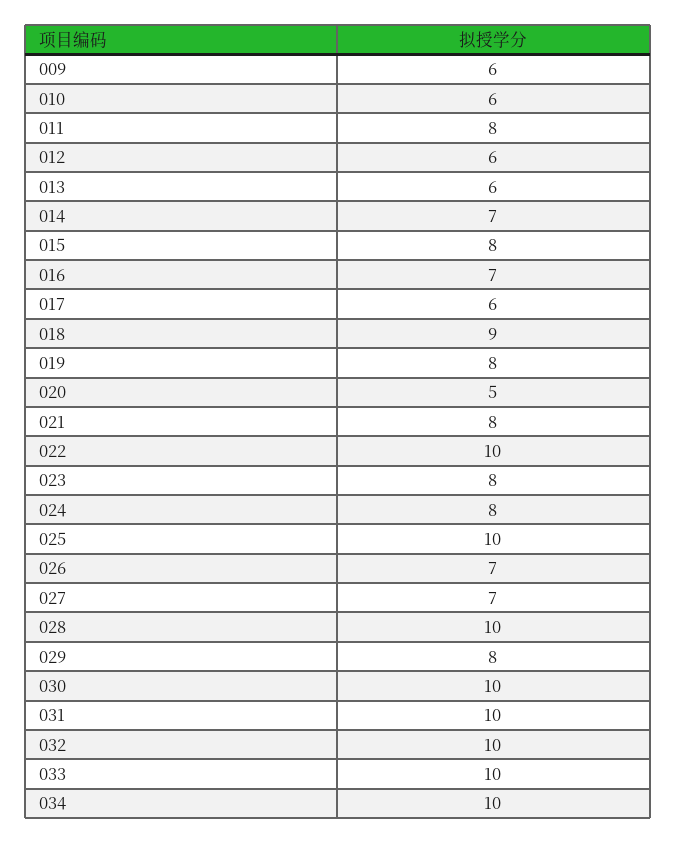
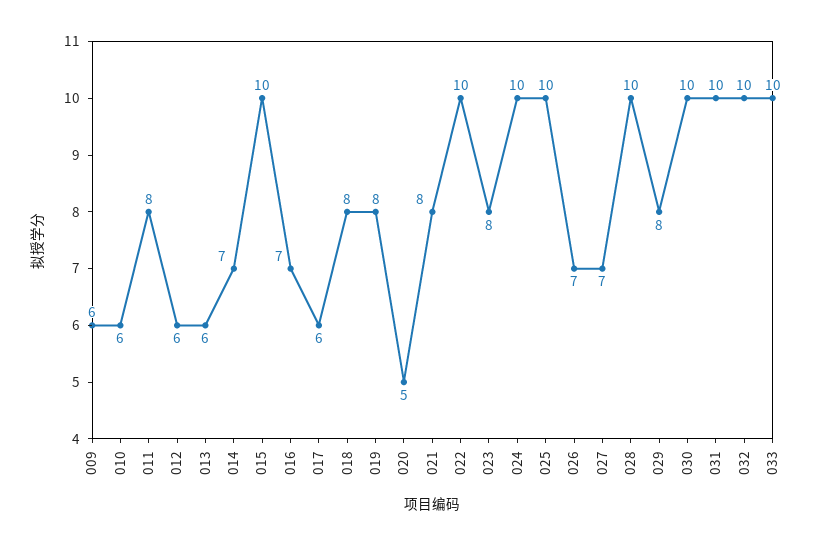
  {
    "009": 6,
    "010": 6,
    "011": 8,
    "012": 6,
    "013": 6,
    "014": 7,
-   "015": 8,
+   "015": 10,
    "016": 7,
    "017": 6,
-   "018": 9,
+   "018": 8,
    "019": 8,
    "020": 5,
    "021": 8,
    "022": 10,
    "023": 8,
-   "024": 8,
+   "024": 10,
    "025": 10,
    "026": 7,
    "027": 7,
    "028": 10,
    "029": 8,
    "030": 10,
    "031": 10,
    "032": 10,
-   "033": 10,
+   "033": 10
-   "034": 10
  }

